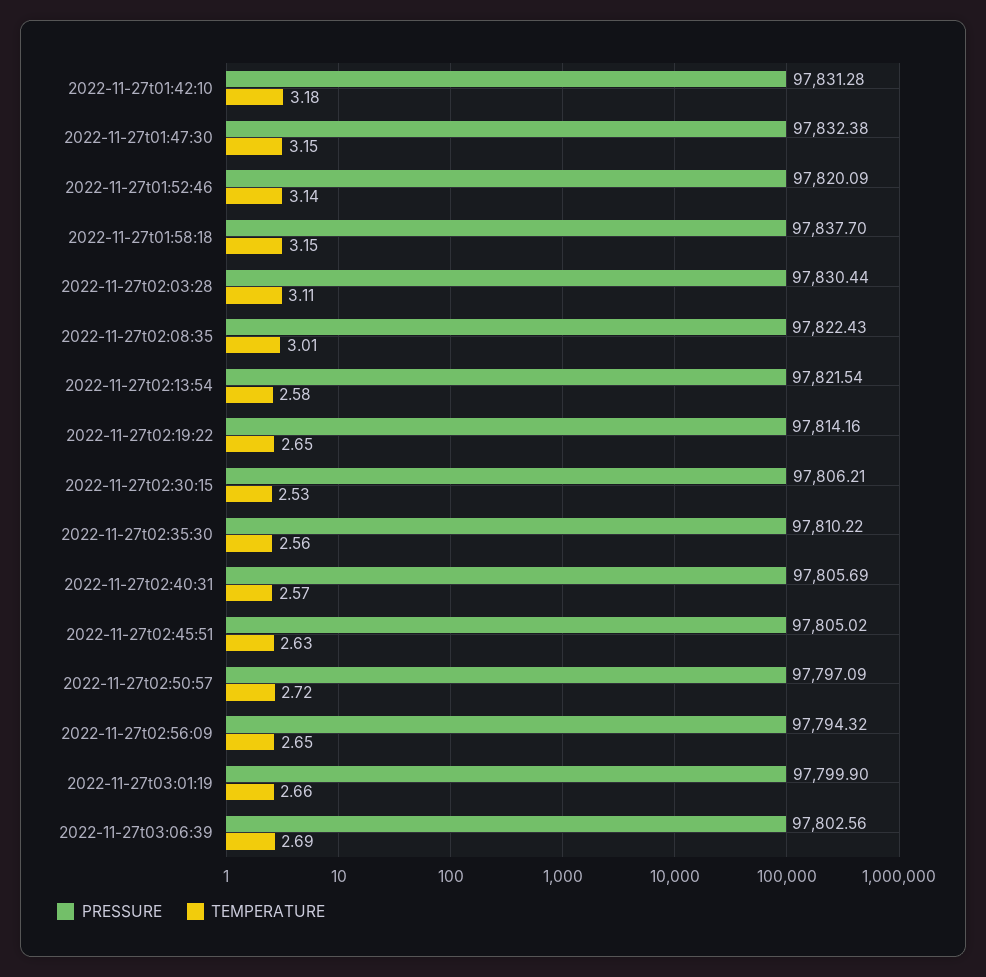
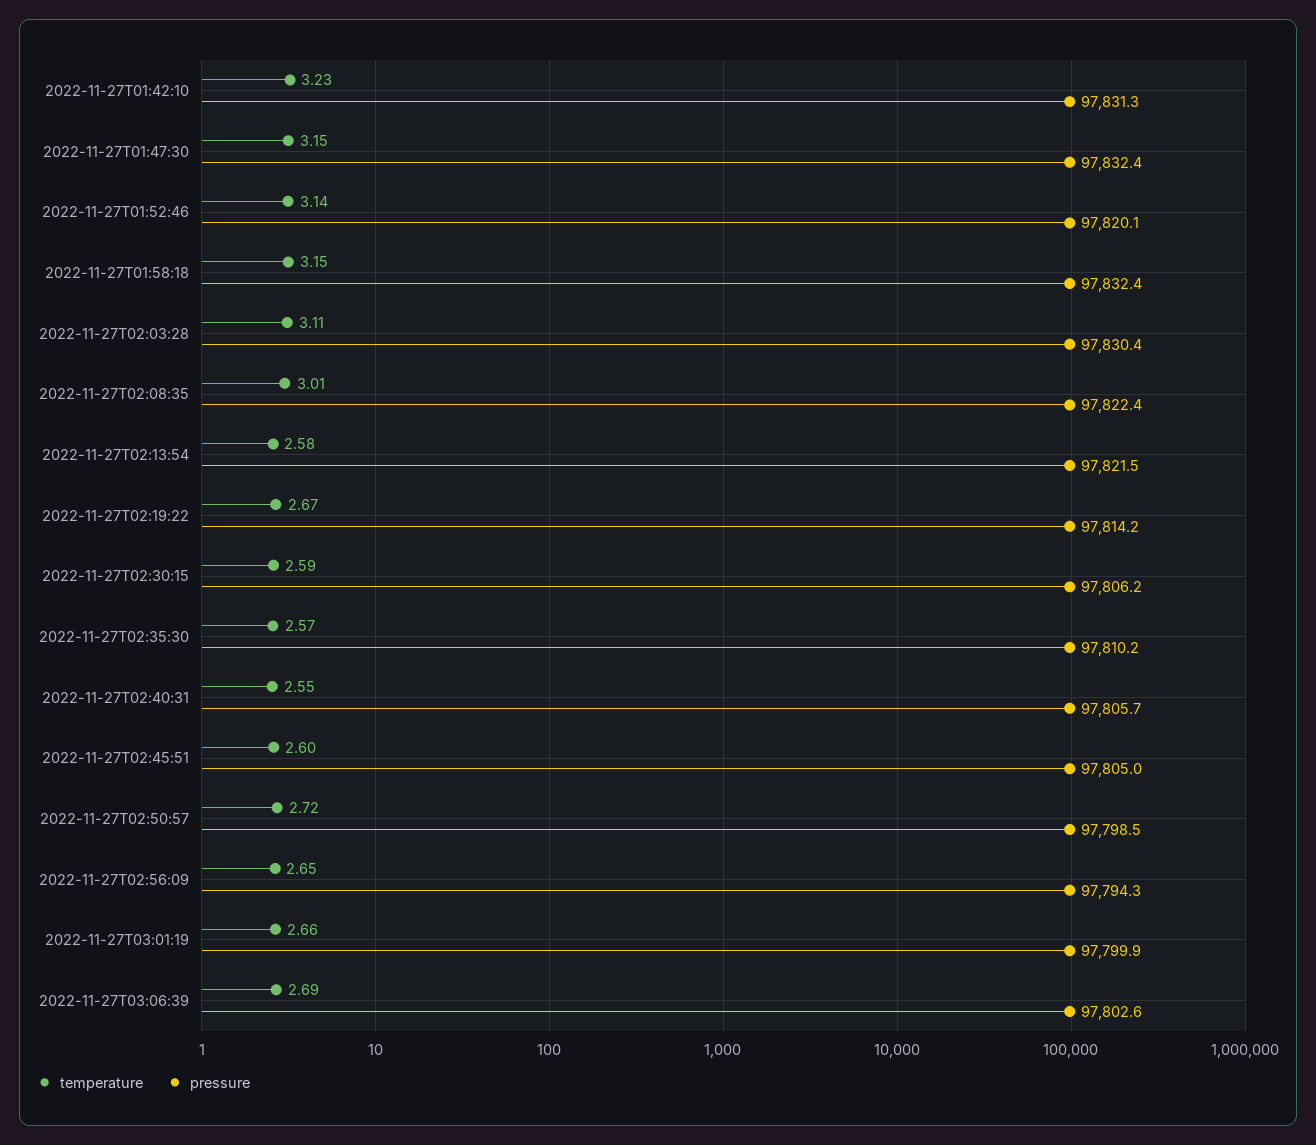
  {
    "PRESSURE": {
      "2022-11-27t01:42:10": 97831.28,
      "2022-11-27t01:47:30": 97832.38,
      "2022-11-27t01:52:46": 97820.09,
-     "2022-11-27t01:58:18": 97837.7,
+     "2022-11-27t01:58:18": 97832.4,
      "2022-11-27t02:03:28": 97830.44,
      "2022-11-27t02:08:35": 97822.43,
      "2022-11-27t02:13:54": 97821.54,
      "2022-11-27t02:19:22": 97814.16,
      "2022-11-27t02:30:15": 97806.21,
      "2022-11-27t02:35:30": 97810.22,
      "2022-11-27t02:40:31": 97805.69,
      "2022-11-27t02:45:51": 97805.02,
-     "2022-11-27t02:50:57": 97797.09,
+     "2022-11-27t02:50:57": 97798.5,
      "2022-11-27t02:56:09": 97794.32,
      "2022-11-27t03:01:19": 97799.9,
      "2022-11-27t03:06:39": 97802.56
    },
    "TEMPERATURE": {
-     "2022-11-27t01:42:10": 3.18,
+     "2022-11-27t01:42:10": 3.23,
      "2022-11-27t01:47:30": 3.15,
      "2022-11-27t01:52:46": 3.14,
      "2022-11-27t01:58:18": 3.15,
      "2022-11-27t02:03:28": 3.11,
      "2022-11-27t02:08:35": 3.01,
      "2022-11-27t02:13:54": 2.58,
-     "2022-11-27t02:19:22": 2.65,
+     "2022-11-27t02:19:22": 2.67,
-     "2022-11-27t02:30:15": 2.53,
+     "2022-11-27t02:30:15": 2.59,
-     "2022-11-27t02:35:30": 2.56,
+     "2022-11-27t02:35:30": 2.57,
-     "2022-11-27t02:40:31": 2.57,
+     "2022-11-27t02:40:31": 2.55,
-     "2022-11-27t02:45:51": 2.63,
+     "2022-11-27t02:45:51": 2.6,
      "2022-11-27t02:50:57": 2.72,
      "2022-11-27t02:56:09": 2.65,
      "2022-11-27t03:01:19": 2.66,
      "2022-11-27t03:06:39": 2.69
    }
  }

